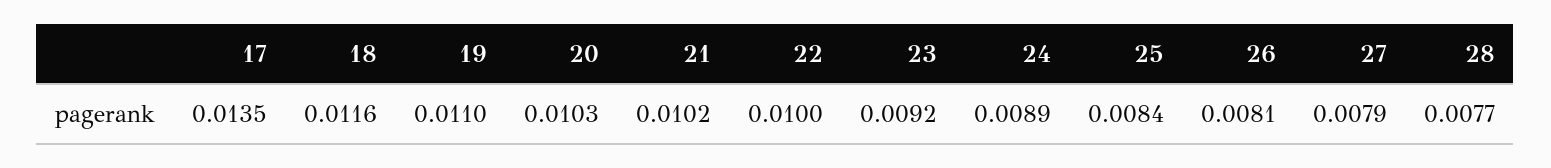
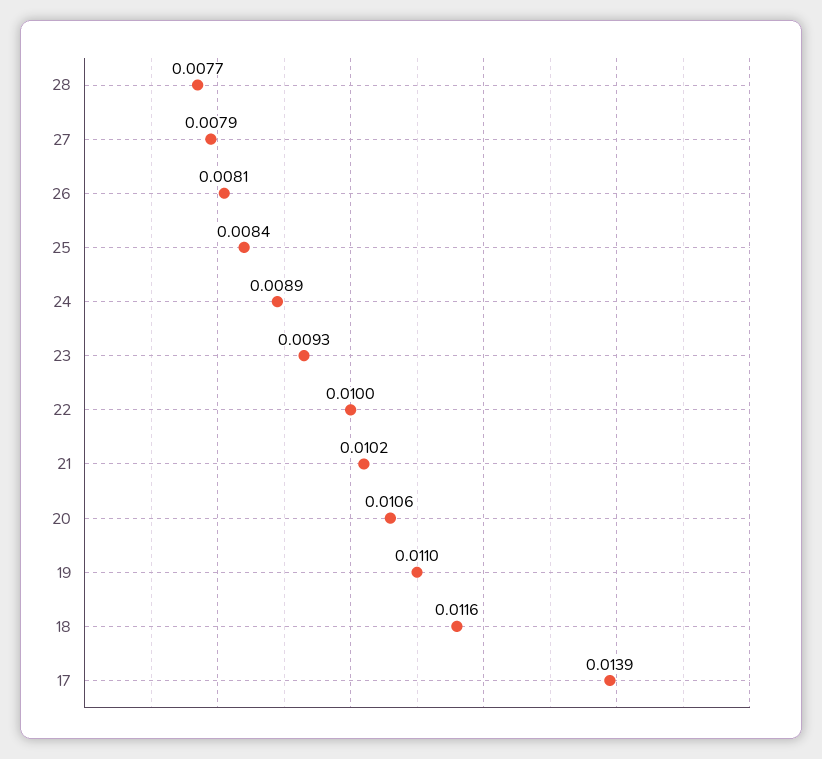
  {
-   "17": 0.0135,
+   "17": 0.0139,
    "18": 0.0116,
    "19": 0.011,
-   "20": 0.0103,
+   "20": 0.0106,
    "21": 0.0102,
    "22": 0.01,
-   "23": 0.0092,
+   "23": 0.0093,
    "24": 0.0089,
    "25": 0.0084,
    "26": 0.0081,
    "27": 0.0079,
    "28": 0.0077
  }

